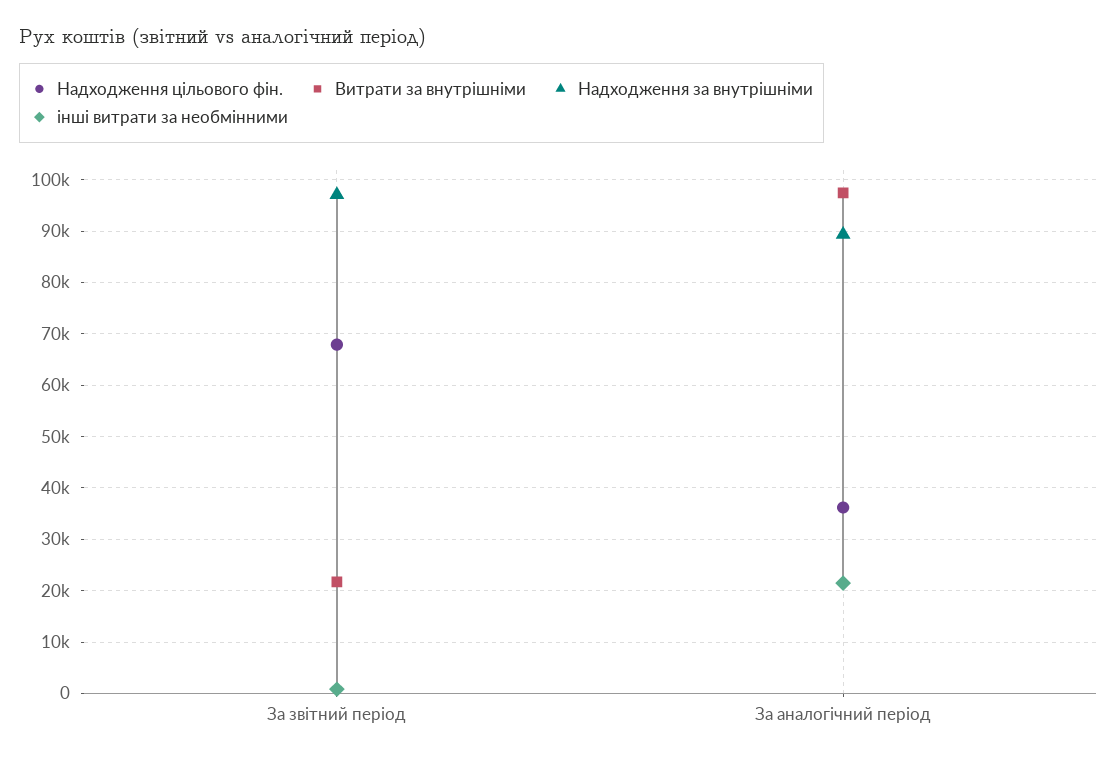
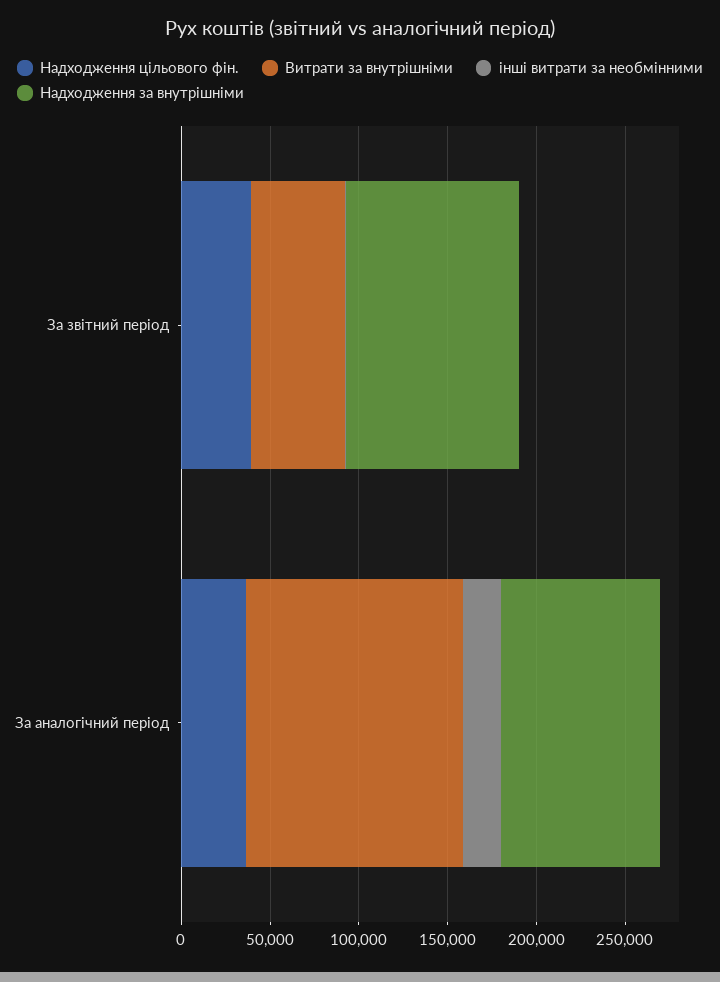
  {
    "Надходження цільового фін.": {
-     "За звітний період": 68000,
+     "За звітний період": 40000,
      "За аналогічний період": 36000
    },
    "Витрати за внутрішніми": {
-     "За звітний період": 22000,
+     "За звітний період": 50000,
-     "За аналогічний період": 98000
+     "За аналогічний період": 120000
    },
    "Надходження за внутрішніми": {
      "За звітний період": 98000,
      "За аналогічний період": 90000
    },
    "інші витрати за необмінними": {
      "За звітний період": 0,
      "За аналогічний період": 22000
    }
  }

